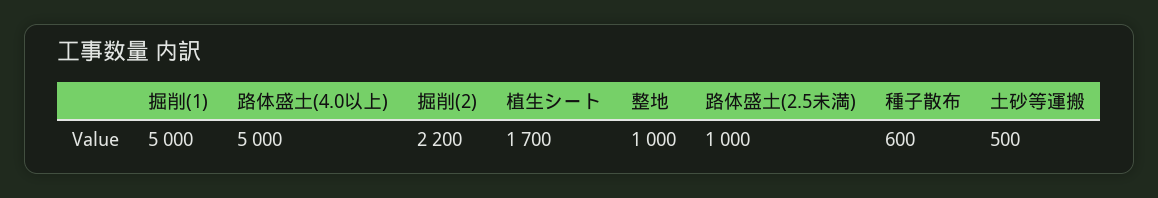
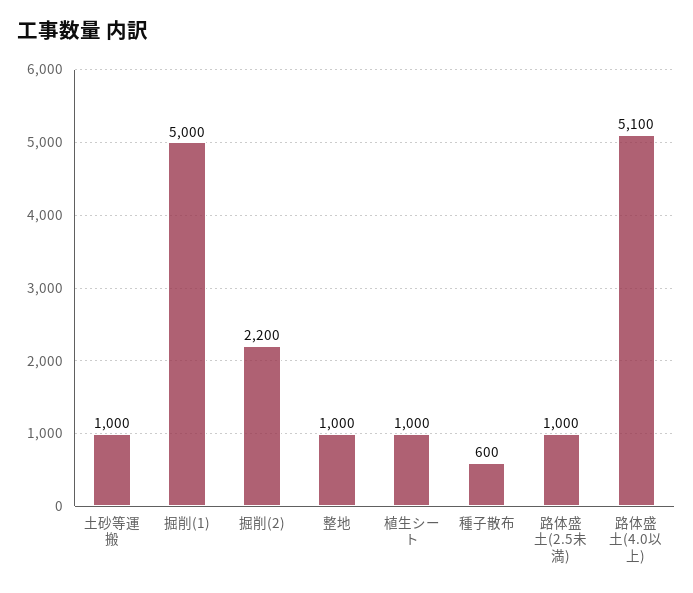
  {
    "掘削(1)": 5000,
-   "路体盛土(4.0以上)": 5000,
+   "路体盛土(4.0以上)": 5100,
    "掘削(2)": 2200,
-   "植生シート": 1700,
+   "植生シート": 1000,
    "整地": 1000,
    "路体盛土(2.5未満)": 1000,
    "種子散布": 600,
-   "土砂等運搬": 500
+   "土砂等運搬": 1000
  }

